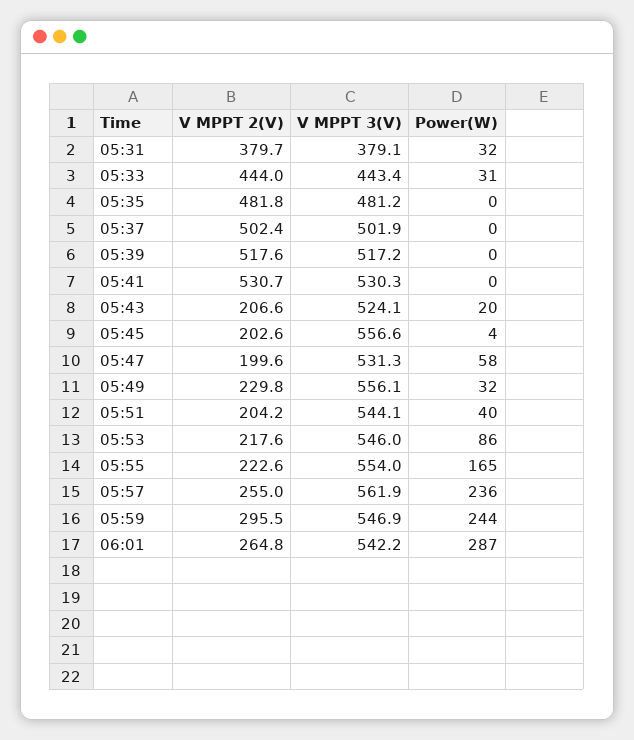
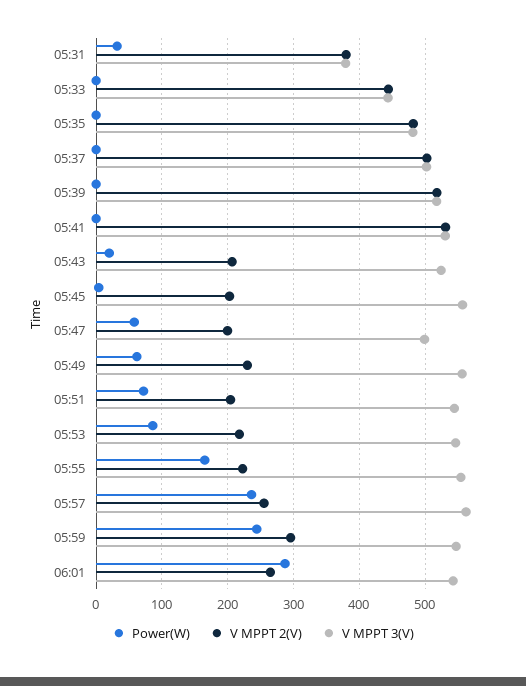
  {
    "V MPPT 2(V)": {
      "05:31": 379.7,
      "05:33": 444,
      "05:35": 481.8,
      "05:37": 502.4,
      "05:39": 517.6,
      "05:41": 530.7,
      "05:43": 206.6,
      "05:45": 202.6,
      "05:47": 199.6,
      "05:49": 229.8,
      "05:51": 204.2,
      "05:53": 217.6,
      "05:55": 222.6,
      "05:57": 255,
      "05:59": 295.5,
      "06:01": 264.8
    },
    "V MPPT 3(V)": {
      "05:31": 379.1,
      "05:33": 443.4,
      "05:35": 481.2,
      "05:37": 501.9,
      "05:39": 517.2,
      "05:41": 530.3,
      "05:43": 524.1,
      "05:45": 556.6,
-     "05:47": 531.3,
+     "05:47": 500,
      "05:49": 556.1,
      "05:51": 544.1,
      "05:53": 546,
      "05:55": 554,
      "05:57": 561.9,
      "05:59": 546.9,
      "06:01": 542.2
    },
    "Power(W)": {
      "05:31": 32,
-     "05:33": 31,
+     "05:33": 0,
      "05:35": 0,
      "05:37": 0,
      "05:39": 0,
      "05:41": 0,
      "05:43": 20,
      "05:45": 4,
      "05:47": 58,
-     "05:49": 32,
+     "05:49": 60,
-     "05:51": 40,
+     "05:51": 70,
      "05:53": 86,
      "05:55": 165,
      "05:57": 236,
      "05:59": 244,
      "06:01": 287
    }
  }

